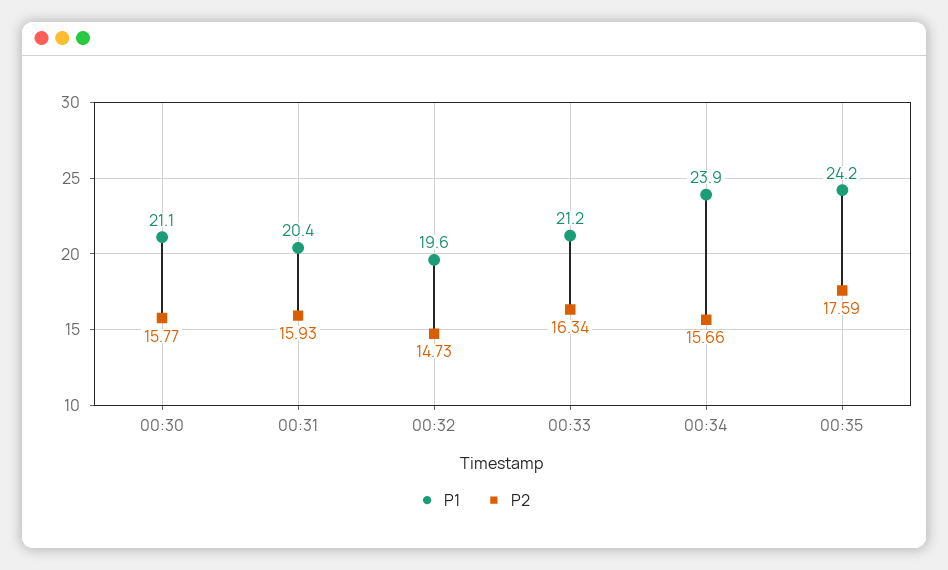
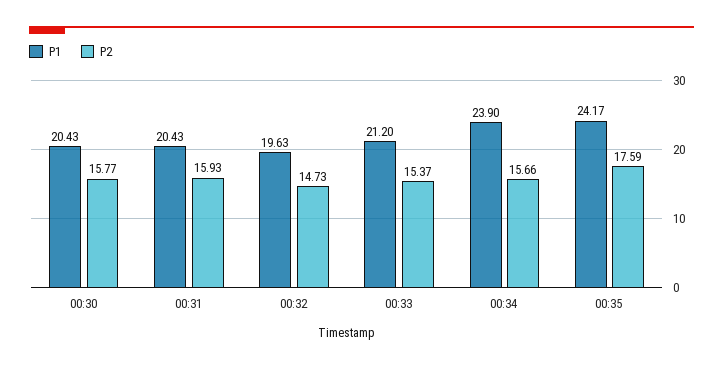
  {
    "P1": {
-     "00:30": 21.1,
+     "00:30": 20.43,
      "00:31": 20.43,
      "00:32": 19.63,
      "00:33": 21.2,
      "00:34": 23.9,
      "00:35": 24.17
    },
    "P2": {
      "00:30": 15.77,
      "00:31": 15.93,
      "00:32": 14.73,
-     "00:33": 16.34,
+     "00:33": 15.37,
      "00:34": 15.66,
      "00:35": 17.59
    }
  }

